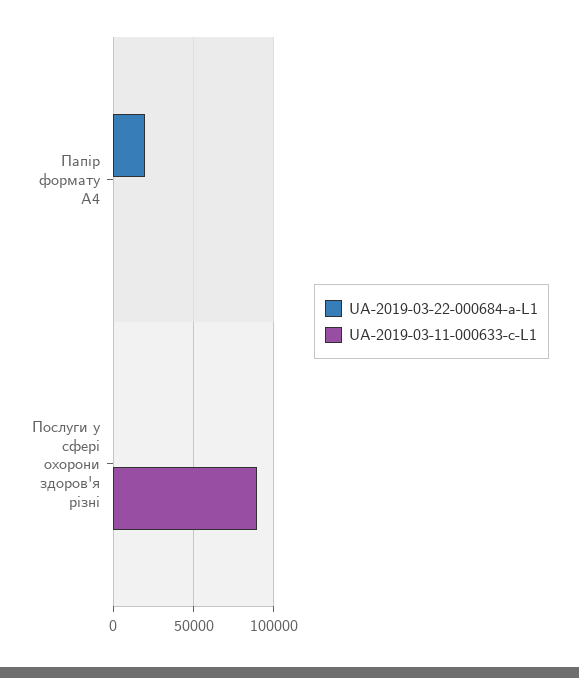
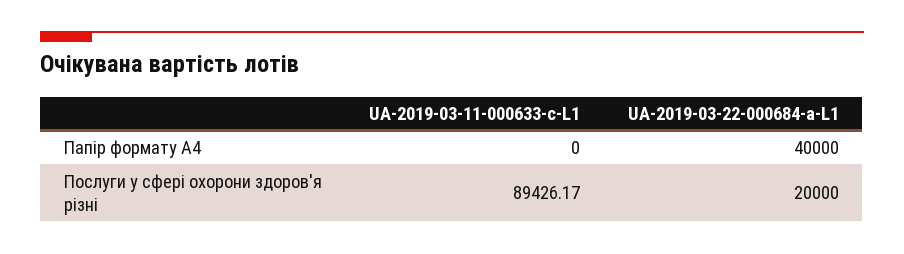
  {
    "UA-2019-03-22-000684-a-L1": {
-     "Папір формату А4": 20000,
+     "Папір формату А4": 40000,
-     "Послуги у сфері охорони здоров'я різні": 0
+     "Послуги у сфері охорони здоров'я різні": 20000
    },
    "UA-2019-03-11-000633-c-L1": {
      "Папір формату А4": 0,
      "Послуги у сфері охорони здоров'я різні": 89426.17
    }
  }

